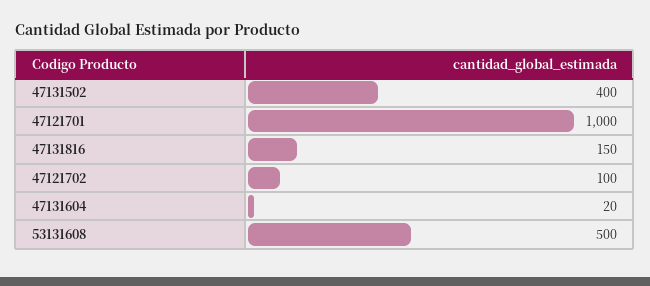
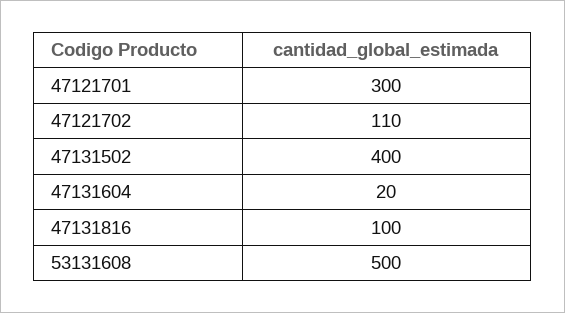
  {
    "47131502": 400,
-   "47121701": 1000,
+   "47121701": 300,
-   "47131816": 150,
+   "47131816": 100,
-   "47121702": 100,
+   "47121702": 110,
    "47131604": 20,
    "53131608": 500
  }

